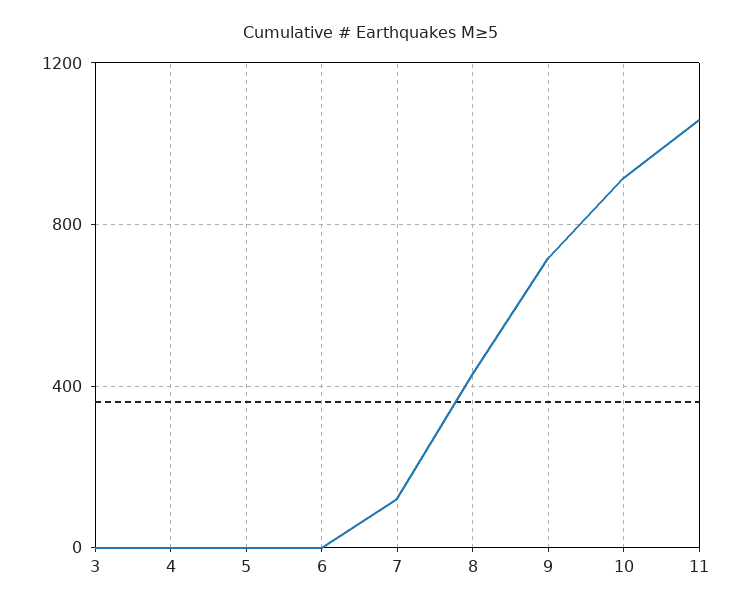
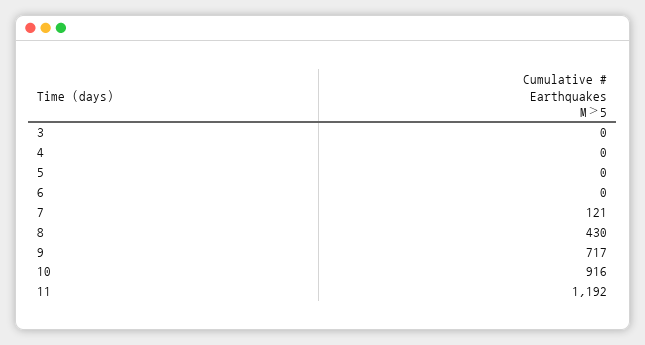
  {
    "3": 0,
    "4": 0,
    "5": 0,
    "6": 0,
    "7": 121,
    "8": 430,
    "9": 717,
    "10": 916,
-   "11": 1050
+   "11": 1192
  }

